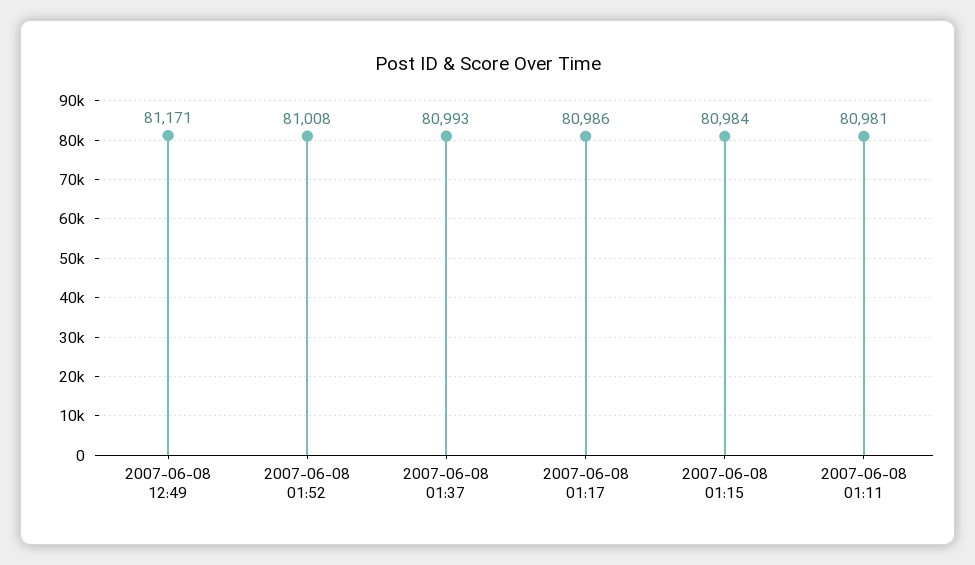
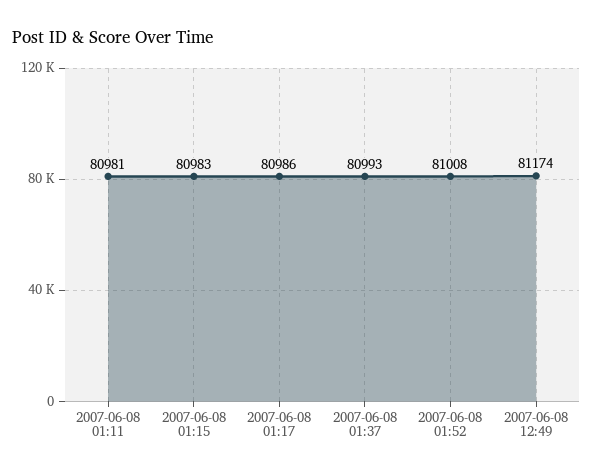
  {
-   "2007-06-08 12:49": 81171,
+   "2007-06-08 12:49": 81174,
    "2007-06-08 01:52": 81008,
    "2007-06-08 01:37": 80993,
    "2007-06-08 01:17": 80986,
-   "2007-06-08 01:15": 80984,
+   "2007-06-08 01:15": 80983,
    "2007-06-08 01:11": 80981
  }

